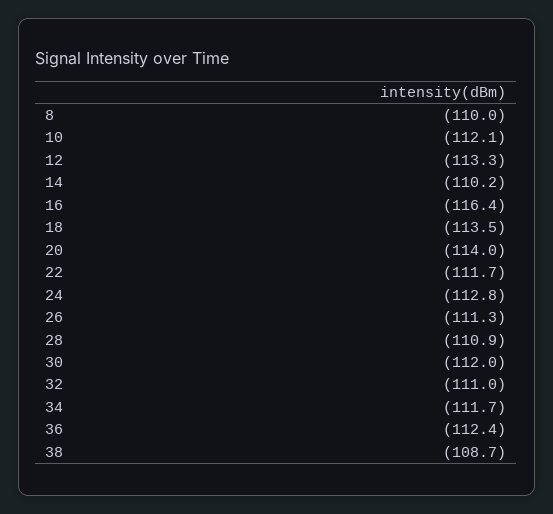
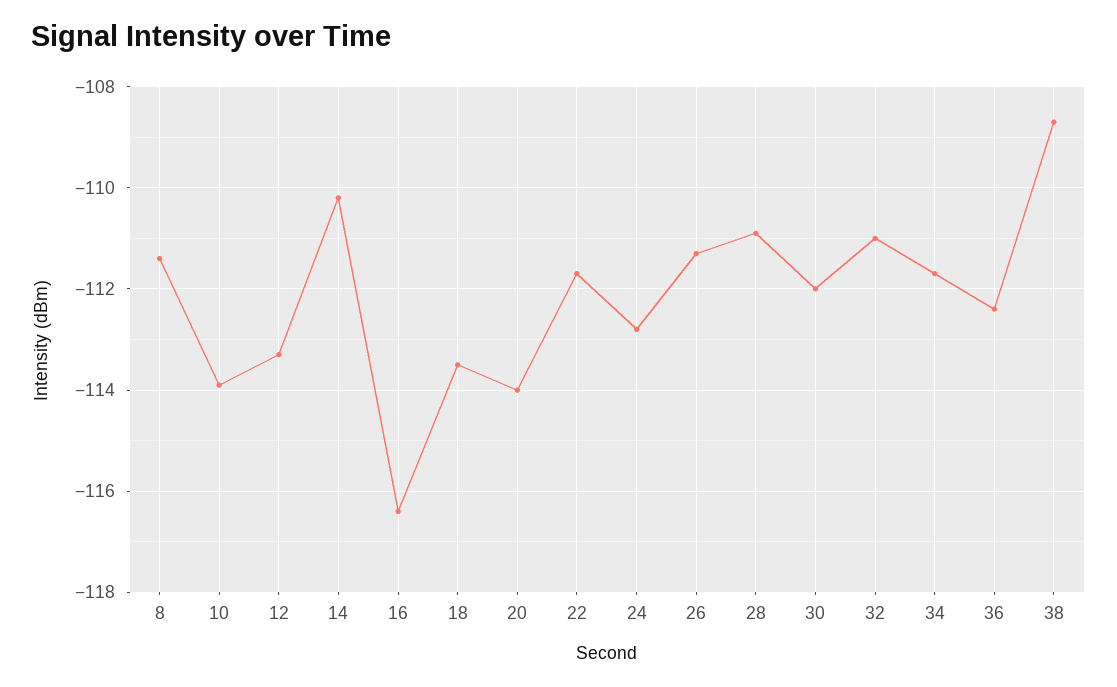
  {
-   "8": -110,
+   "8": -111.5,
-   "10": -112.1,
+   "10": -114,
    "12": -113.3,
    "14": -110.2,
    "16": -116.4,
    "18": -113.5,
    "20": -114,
    "22": -111.7,
    "24": -112.8,
    "26": -111.3,
    "28": -110.9,
    "30": -112,
    "32": -111,
    "34": -111.7,
    "36": -112.4,
    "38": -108.7
  }

